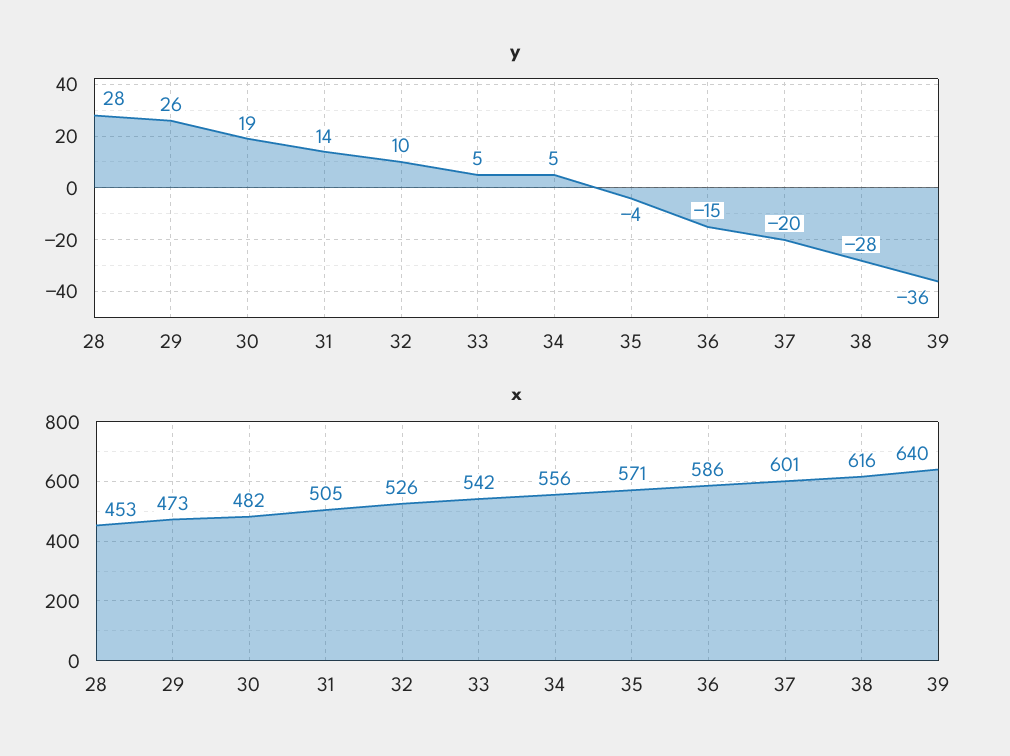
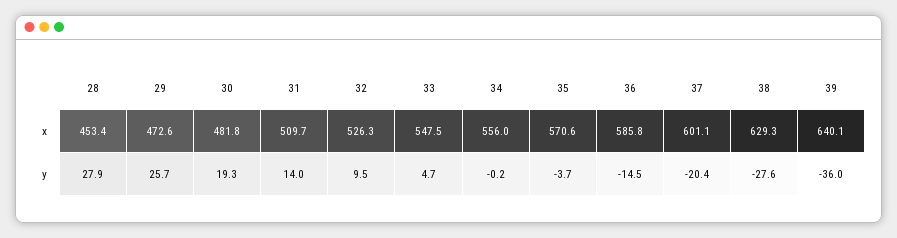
  {
    "y": {
      "28": 27.9,
      "29": 25.7,
      "30": 19.3,
      "31": 14,
      "32": 9.5,
      "33": 4.7,
-     "34": 5,
+     "34": -0.2,
      "35": -3.7,
      "36": -14.5,
      "37": -20.4,
      "38": -27.6,
      "39": -36
    },
    "x": {
      "28": 453.4,
      "29": 472.6,
      "30": 481.8,
-     "31": 505,
+     "31": 509.7,
      "32": 526.3,
-     "33": 542,
+     "33": 547.5,
      "34": 556,
      "35": 570.6,
      "36": 585.8,
      "37": 601.1,
-     "38": 616,
+     "38": 629.3,
      "39": 640.1
    }
  }

